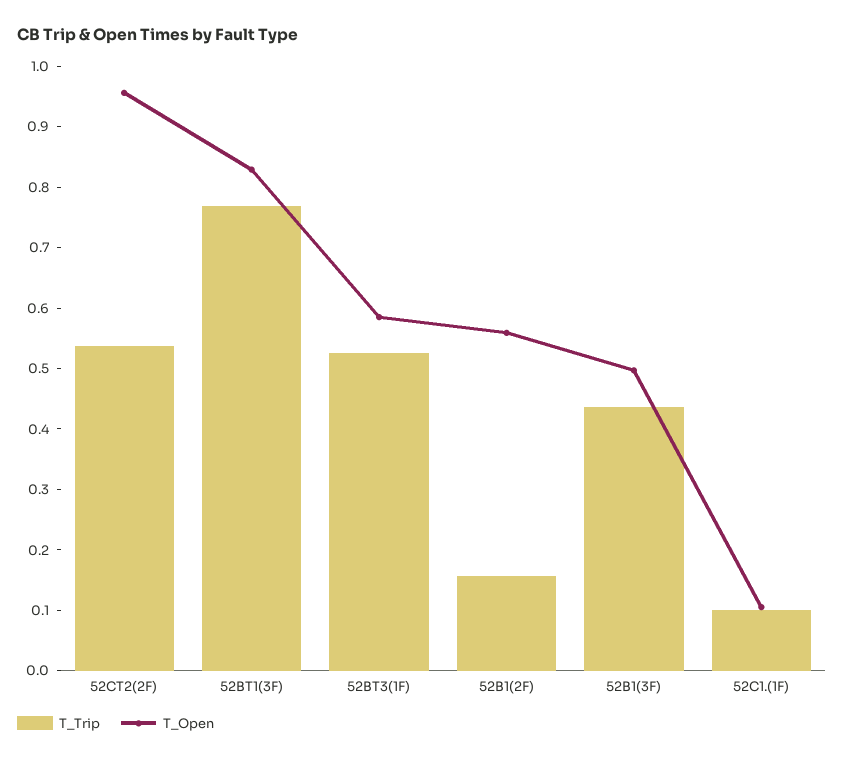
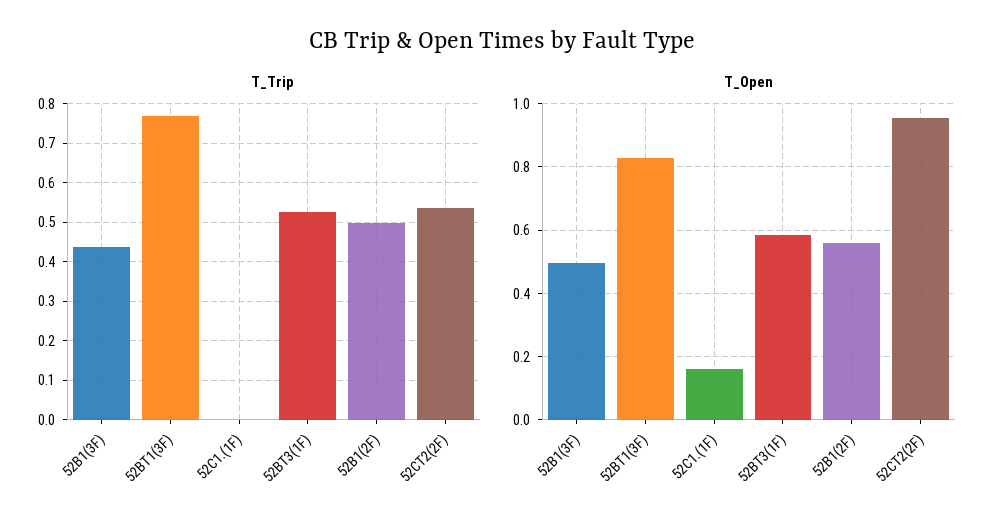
  {
    "T_Trip": {
      "52CT2(2F)": 0.54,
      "52BT1(3F)": 0.76,
      "52BT3(1F)": 0.52,
-     "52B1(2F)": 0.16,
+     "52B1(2F)": 0.5,
      "52B1(3F)": 0.44,
-     "52C1.(1F)": 0.1
+     "52C1.(1F)": 0
    },
    "T_Open": {
      "52CT2(2F)": 0.96,
      "52BT1(3F)": 0.82,
      "52BT3(1F)": 0.58,
      "52B1(2F)": 0.56,
      "52B1(3F)": 0.5,
-     "52C1.(1F)": 0.1
+     "52C1.(1F)": 0.16
    }
  }

